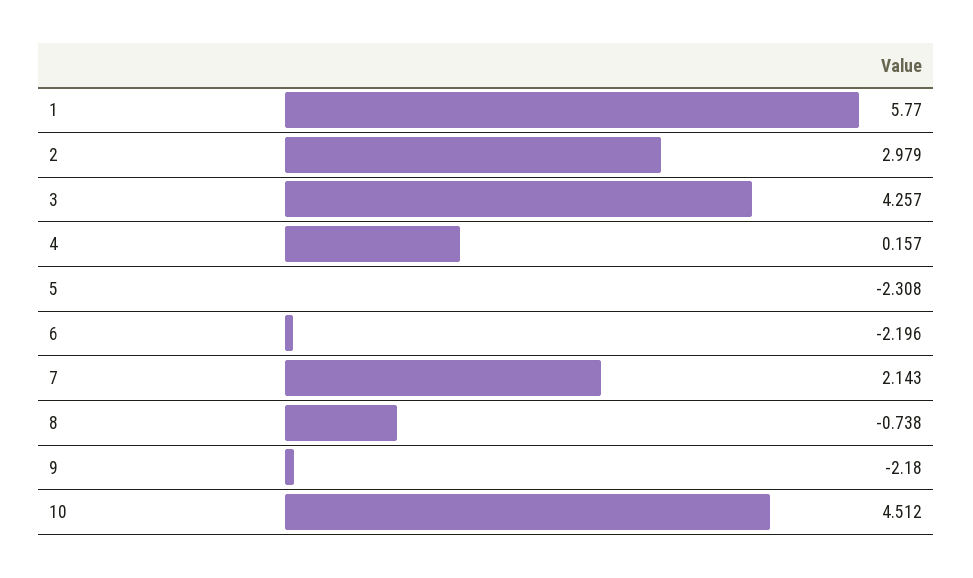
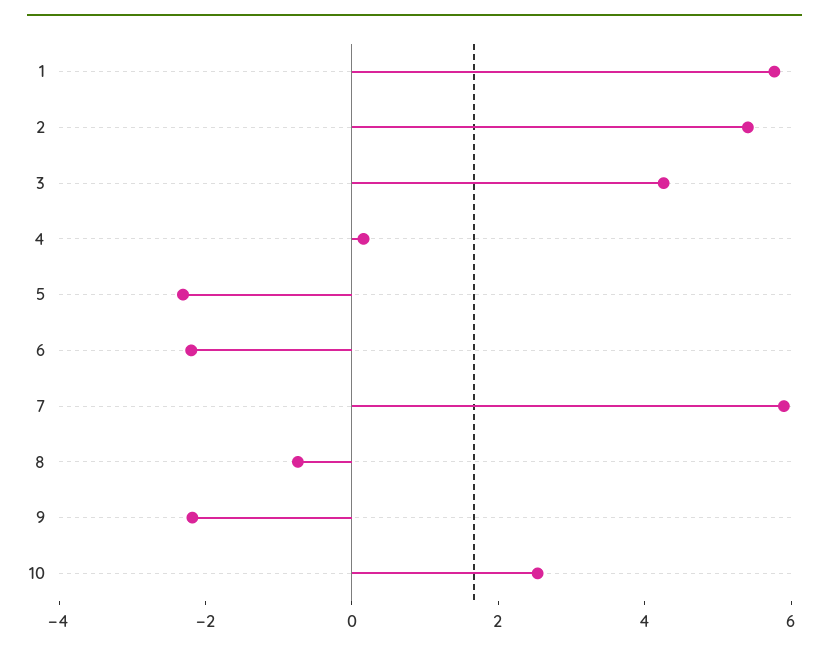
  {
    "1": 5.77,
-   "2": 2.979,
+   "2": 5.5,
    "3": 4.257,
    "4": 0.157,
    "5": -2.308,
    "6": -2.196,
-   "7": 2.143,
+   "7": 6,
    "8": -0.738,
    "9": -2.18,
-   "10": 4.512
+   "10": 2.5
  }

